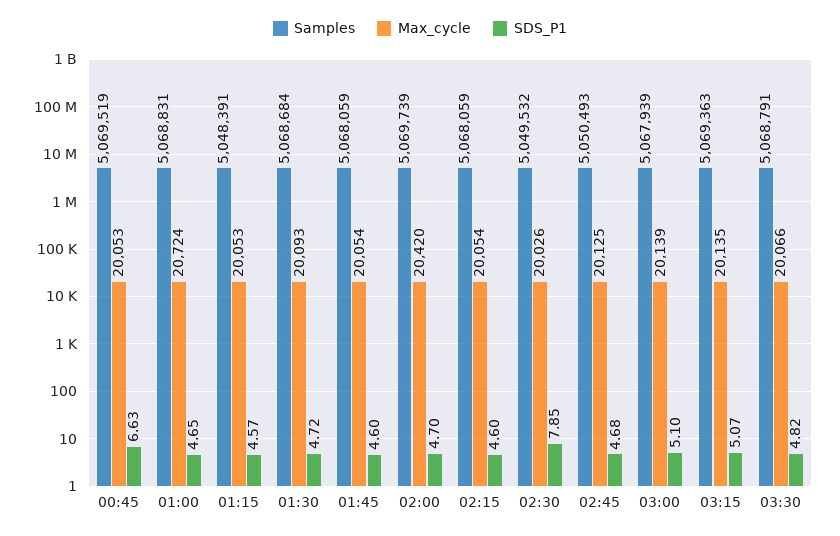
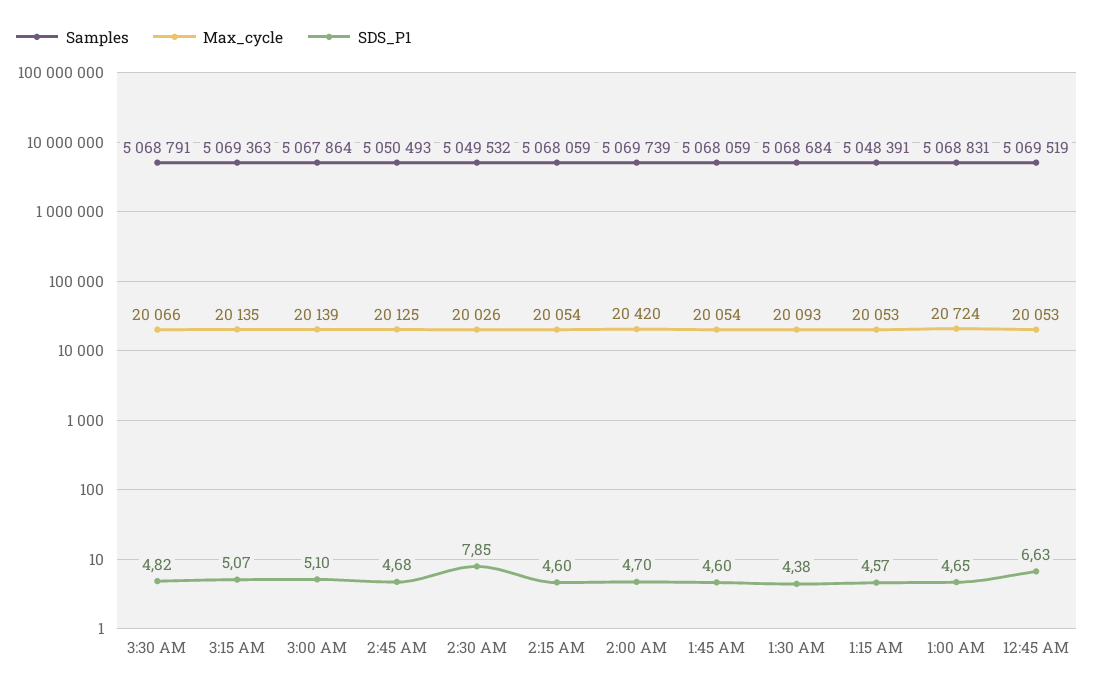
  {
    "Samples": {
      "00:45": 5069519,
      "01:00": 5068831,
      "01:15": 5048391,
      "01:30": 5068684,
      "01:45": 5068059,
      "02:00": 5069739,
      "02:15": 5068059,
      "02:30": 5049532,
      "02:45": 5050493,
-     "03:00": 5067939,
+     "03:00": 5067864,
      "03:15": 5069363,
      "03:30": 5068791
    },
    "Max_cycle": {
      "00:45": 20053,
      "01:00": 20724,
      "01:15": 20053,
      "01:30": 20093,
      "01:45": 20054,
      "02:00": 20420,
      "02:15": 20054,
      "02:30": 20026,
      "02:45": 20125,
      "03:00": 20139,
      "03:15": 20135,
      "03:30": 20066
    },
    "SDS_P1": {
      "00:45": 6.63,
      "01:00": 4.65,
      "01:15": 4.57,
-     "01:30": 4.72,
+     "01:30": 4.38,
      "01:45": 4.6,
      "02:00": 4.7,
      "02:15": 4.6,
      "02:30": 7.85,
      "02:45": 4.68,
      "03:00": 5.1,
      "03:15": 5.07,
      "03:30": 4.82
    }
  }

